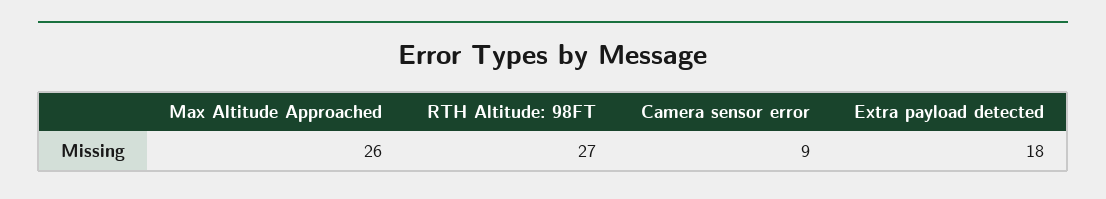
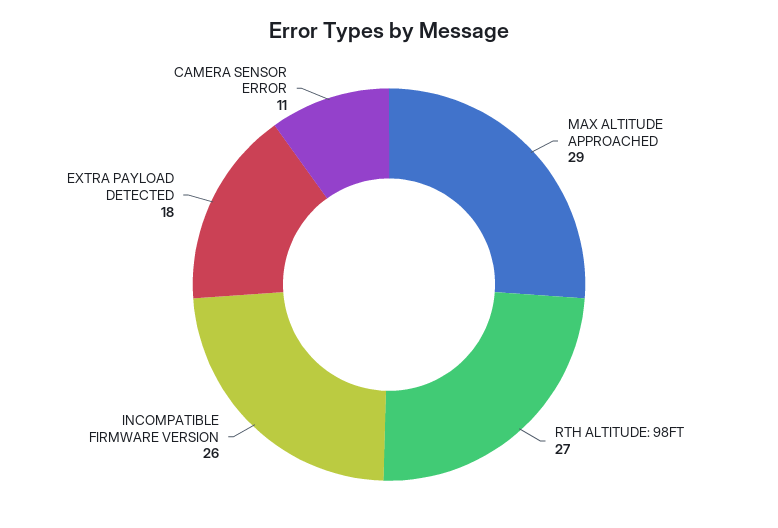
  {
-   "Max Altitude Approached": 26,
+   "Max Altitude Approached": 29,
    "RTH Altitude: 98FT": 27,
-   "Camera sensor error": 9,
+   "Camera sensor error": 11,
-   "Extra payload detected": 18
+   "Extra payload detected": 18,
+   "INCOMPATIBLE FIRMWARE VERSION": 26
  }

